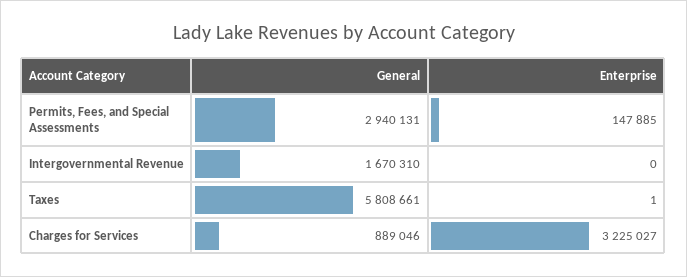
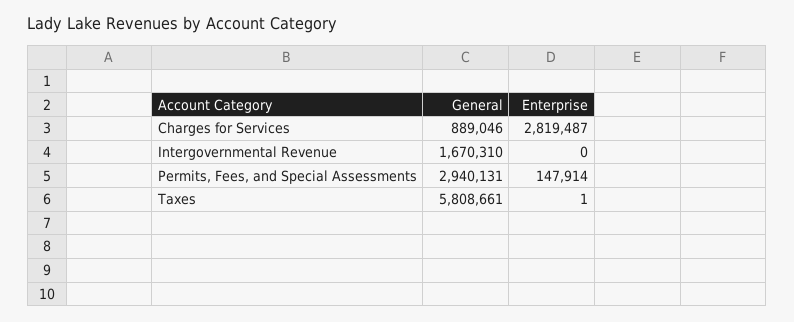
  {
    "General": {
      "Permits, Fees, and Special Assessments": 2940131,
      "Intergovernmental Revenue": 1670310,
      "Taxes": 5808661,
      "Charges for Services": 889046
    },
    "Enterprise": {
-     "Permits, Fees, and Special Assessments": 147885,
+     "Permits, Fees, and Special Assessments": 147914,
      "Intergovernmental Revenue": 0,
      "Taxes": 1,
-     "Charges for Services": 3225027
+     "Charges for Services": 2819487
    }
  }

